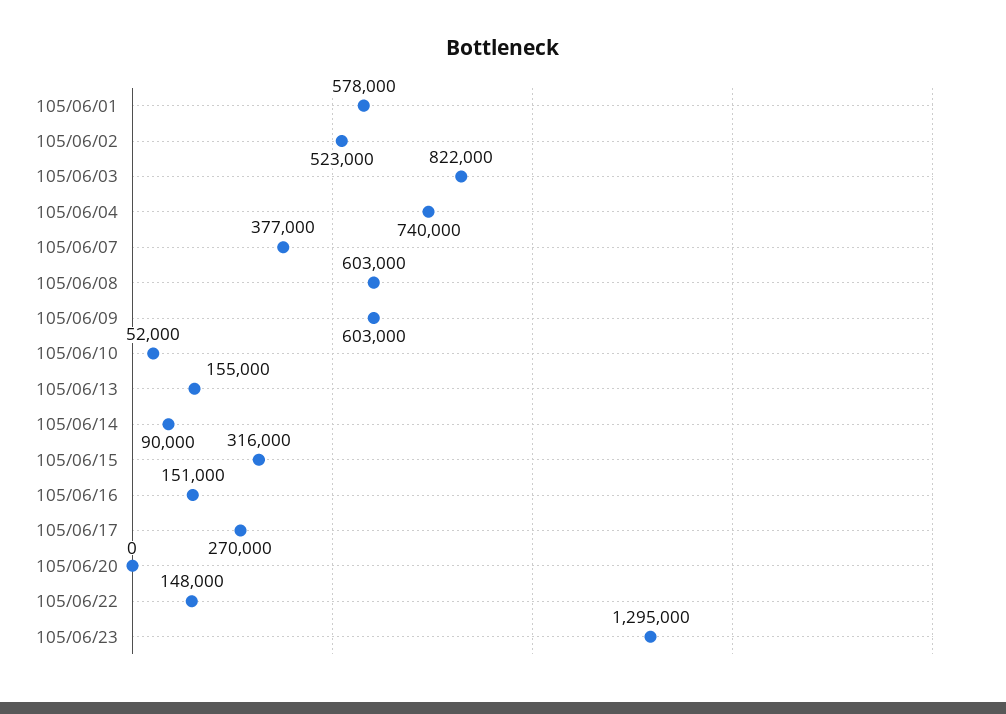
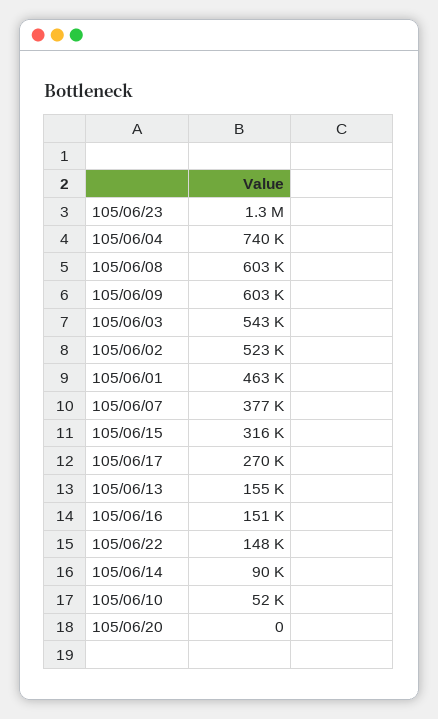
  {
-   "105/06/01": 578000,
+   "105/06/01": 463000,
    "105/06/02": 523000,
-   "105/06/03": 822000,
+   "105/06/03": 543000,
    "105/06/04": 740000,
    "105/06/07": 377000,
    "105/06/08": 603000,
    "105/06/09": 603000,
    "105/06/10": 52000,
    "105/06/13": 155000,
    "105/06/14": 90000,
    "105/06/15": 316000,
    "105/06/16": 151000,
    "105/06/17": 270000,
    "105/06/20": 0,
    "105/06/22": 148000,
    "105/06/23": 1295000
  }

